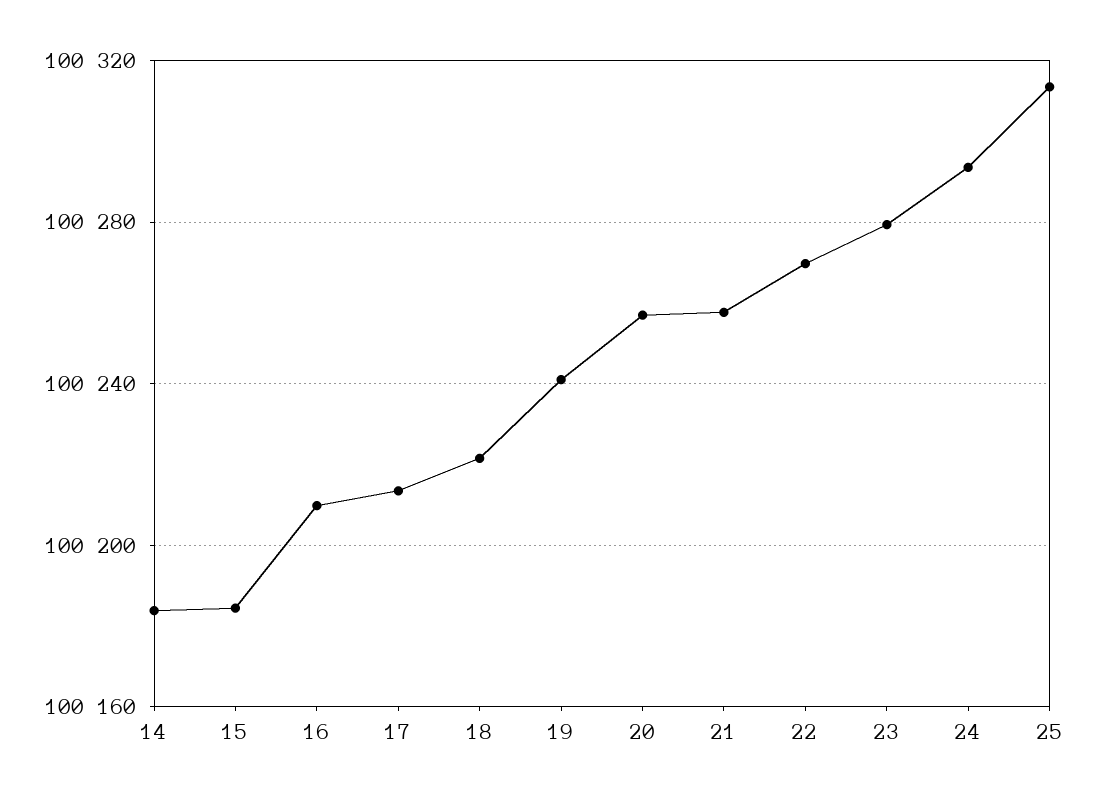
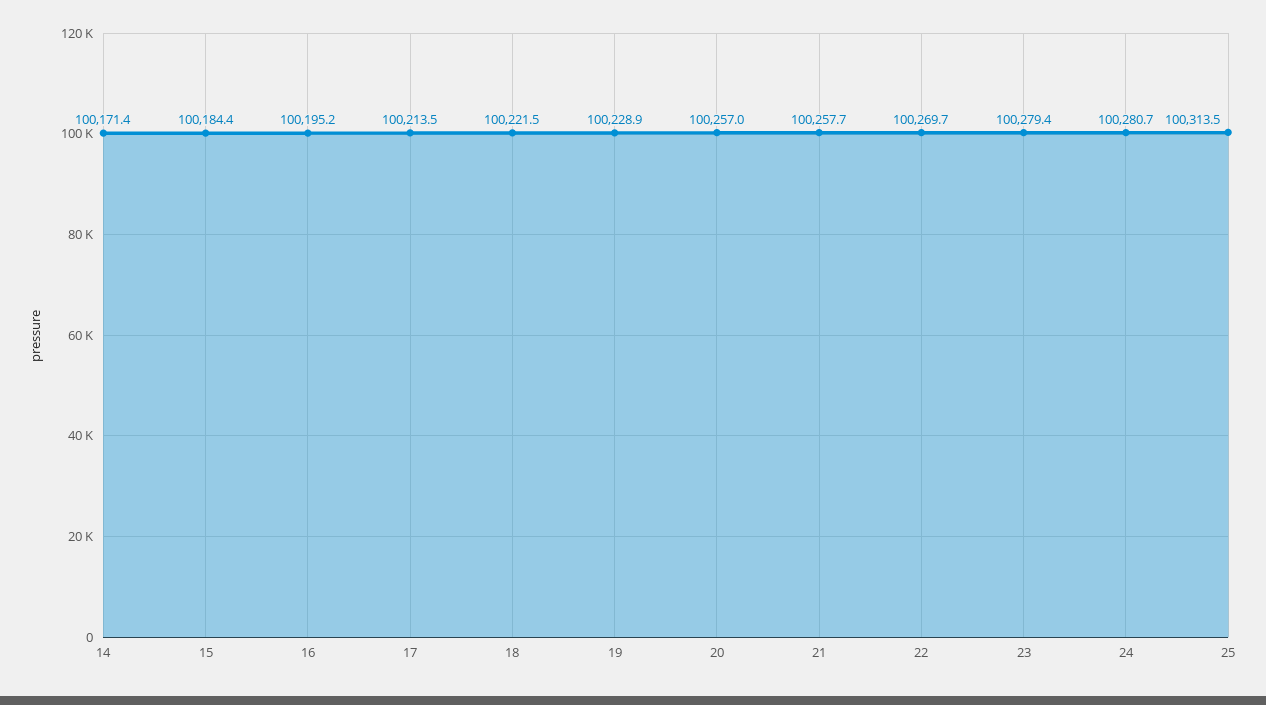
  {
-   "14": 100185,
+   "14": 100171.4,
    "15": 100184.4,
-   "16": 100210,
+   "16": 100195.2,
    "17": 100213.5,
    "18": 100221.5,
-   "19": 100240,
+   "19": 100228.9,
    "20": 100257,
    "21": 100257.7,
    "22": 100269.7,
    "23": 100279.4,
-   "24": 100295,
+   "24": 100280.7,
    "25": 100313.5
  }

